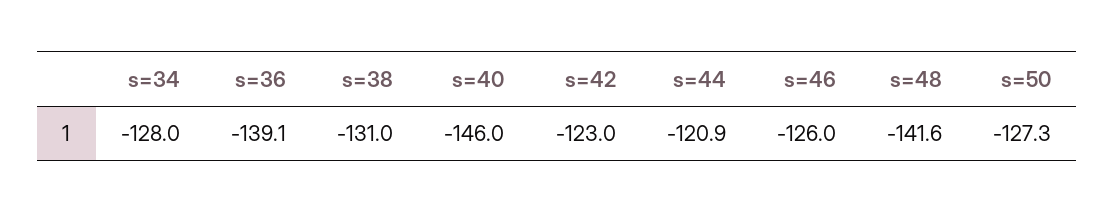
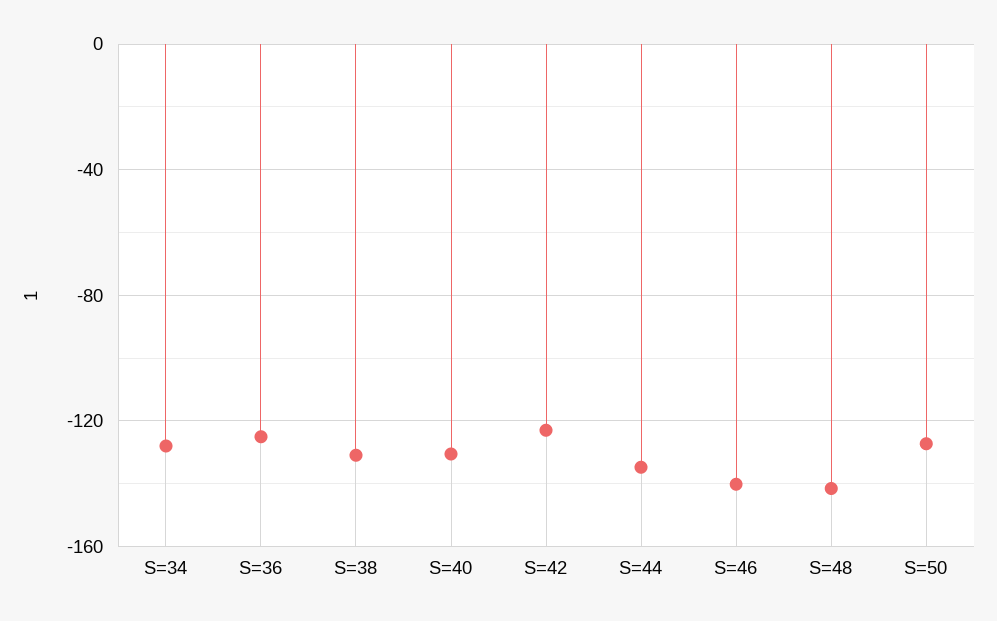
  {
    "s=34": -128,
-   "s=36": -139.1,
+   "s=36": -125,
    "s=38": -131,
-   "s=40": -146,
+   "s=40": -130,
    "s=42": -123,
-   "s=44": -120.9,
+   "s=44": -135,
-   "s=46": -126,
+   "s=46": -140,
    "s=48": -141.6,
    "s=50": -127.3
  }

